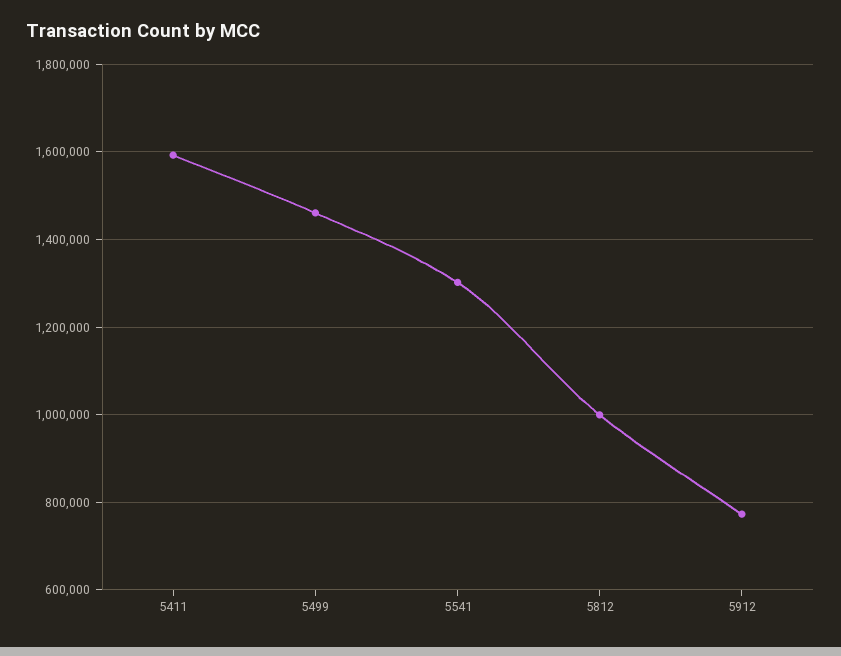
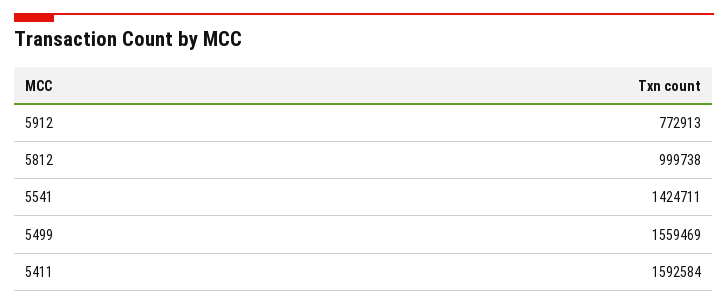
  {
    "5411": 1592584,
-   "5499": 1460000,
+   "5499": 1559469,
-   "5541": 1300000,
+   "5541": 1424711,
    "5812": 999738,
    "5912": 772913
  }

